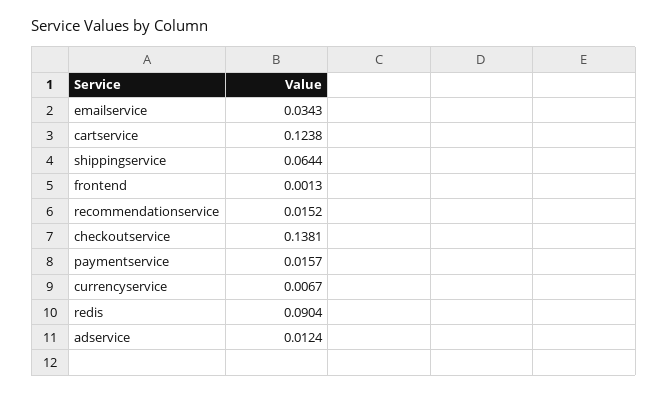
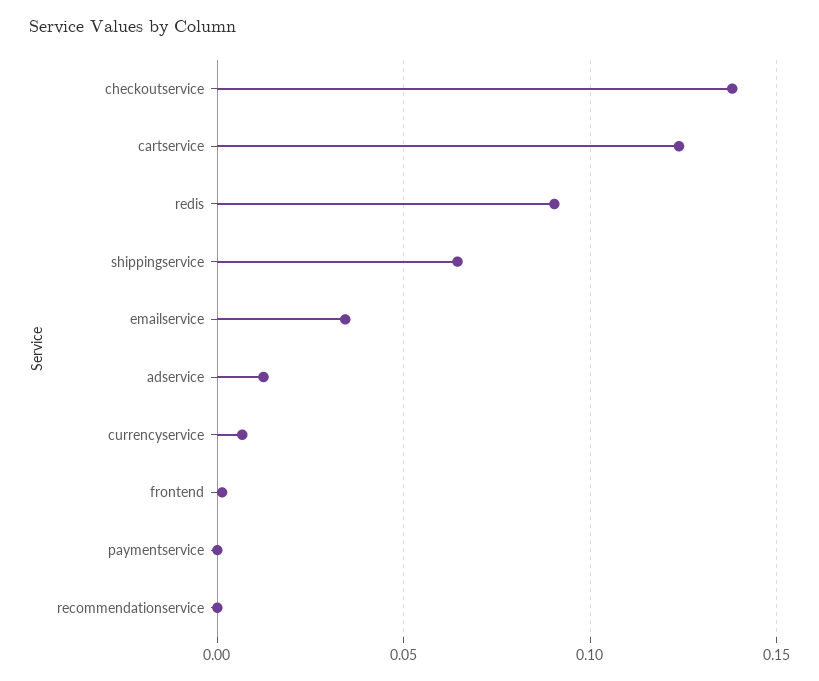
  {
    "emailservice": 0.0343,
    "cartservice": 0.1238,
    "shippingservice": 0.0644,
    "frontend": 0.0013,
-   "recommendationservice": 0.0152,
+   "recommendationservice": 0,
    "checkoutservice": 0.1381,
-   "paymentservice": 0.0157,
+   "paymentservice": 0,
    "currencyservice": 0.0067,
    "redis": 0.0904,
    "adservice": 0.0124
  }

